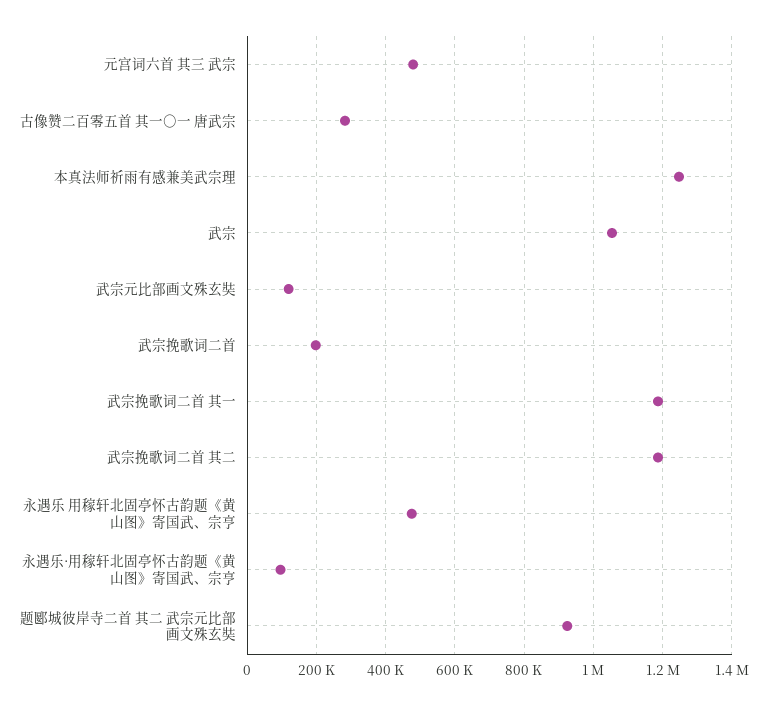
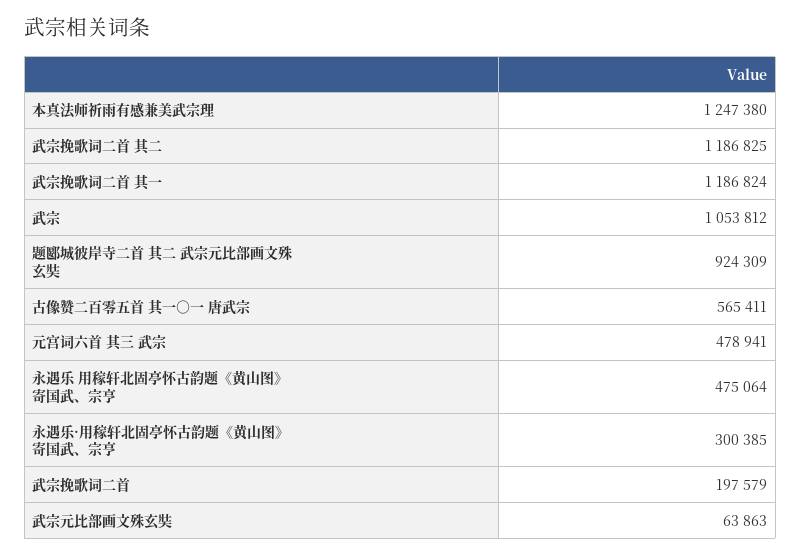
  {
    "元宫词六首 其三 武宗": 478941,
-   "古像赞二百零五首 其一○一 唐武宗": 280000,
+   "古像赞二百零五首 其一○一 唐武宗": 565411,
    "本真法师祈雨有感兼美武宗理": 1247380,
    "武宗": 1053812,
-   "武宗元比部画文殊玄奘": 120000,
+   "武宗元比部画文殊玄奘": 63863,
    "武宗挽歌词二首": 197579,
    "武宗挽歌词二首 其一": 1186824,
    "武宗挽歌词二首 其二": 1186825,
    "永遇乐 用稼轩北固亭怀古韵题《黄山图》寄国武、宗亨": 475064,
-   "永遇乐·用稼轩北固亭怀古韵题《黄山图》寄国武、宗亨": 100000,
+   "永遇乐·用稼轩北固亭怀古韵题《黄山图》寄国武、宗亨": 300385,
    "题郾城彼岸寺二首 其二 武宗元比部画文殊玄奘": 924309
  }

